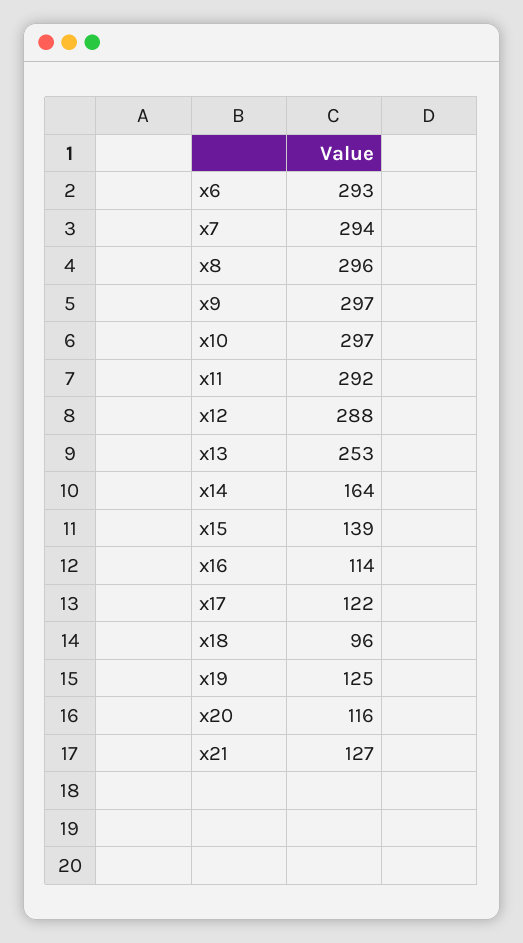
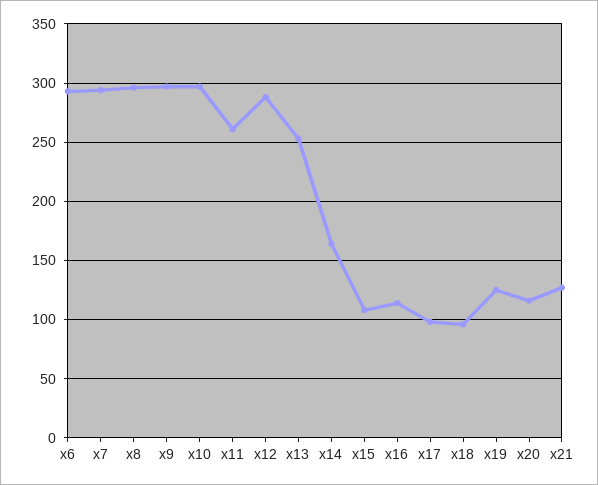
  {
    "x6": 293,
    "x7": 294,
    "x8": 296,
    "x9": 297,
    "x10": 297,
-   "x11": 292,
+   "x11": 260,
    "x12": 288,
    "x13": 253,
    "x14": 164,
-   "x15": 139,
+   "x15": 110,
    "x16": 114,
-   "x17": 122,
+   "x17": 100,
    "x18": 96,
    "x19": 125,
    "x20": 116,
    "x21": 127
  }

